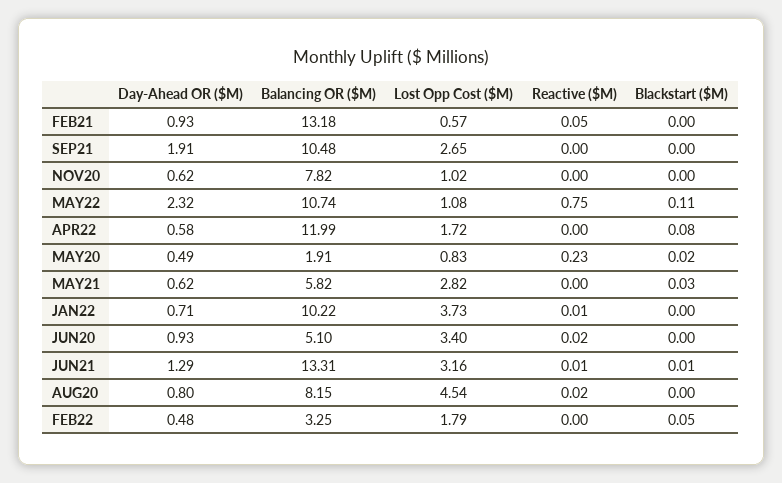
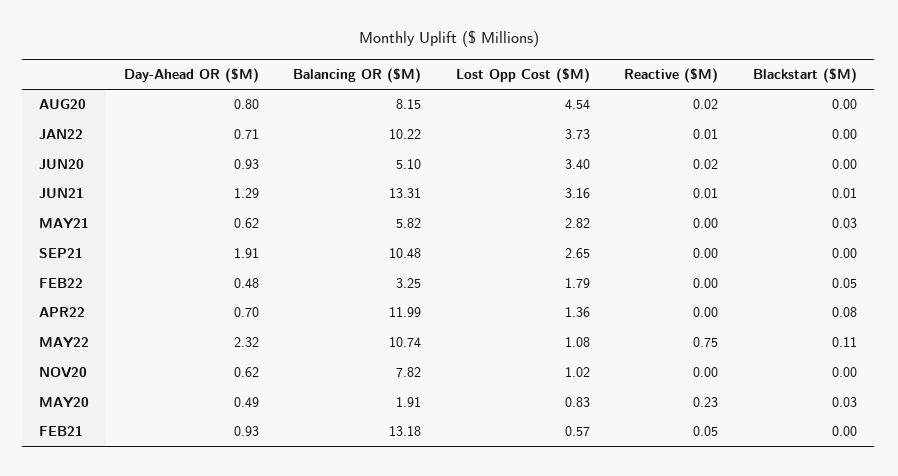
  {
    "Day-Ahead OR ($M)": {
      "FEB21": 0.93,
      "SEP21": 1.91,
      "NOV20": 0.62,
      "MAY22": 2.32,
-     "APR22": 0.58,
+     "APR22": 0.7,
      "MAY20": 0.49,
      "MAY21": 0.62,
      "JAN22": 0.71,
      "JUN20": 0.93,
      "JUN21": 1.29,
      "AUG20": 0.8,
      "FEB22": 0.48
    },
    "Balancing OR ($M)": {
      "FEB21": 13.18,
      "SEP21": 10.48,
      "NOV20": 7.82,
      "MAY22": 10.74,
      "APR22": 11.99,
      "MAY20": 1.91,
      "MAY21": 5.82,
      "JAN22": 10.22,
      "JUN20": 5.1,
      "JUN21": 13.31,
      "AUG20": 8.15,
      "FEB22": 3.25
    },
    "Lost Opp Cost ($M)": {
      "FEB21": 0.57,
      "SEP21": 2.65,
      "NOV20": 1.02,
      "MAY22": 1.08,
-     "APR22": 1.72,
+     "APR22": 1.36,
      "MAY20": 0.83,
      "MAY21": 2.82,
      "JAN22": 3.73,
      "JUN20": 3.4,
      "JUN21": 3.16,
      "AUG20": 4.54,
      "FEB22": 1.79
    },
    "Reactive ($M)": {
      "FEB21": 0.05,
      "SEP21": 0,
      "NOV20": 0,
      "MAY22": 0.75,
      "APR22": 0,
      "MAY20": 0.23,
      "MAY21": 0,
      "JAN22": 0.01,
      "JUN20": 0.02,
      "JUN21": 0.01,
      "AUG20": 0.02,
      "FEB22": 0
    },
    "Blackstart ($M)": {
      "FEB21": 0,
      "SEP21": 0,
      "NOV20": 0,
      "MAY22": 0.11,
      "APR22": 0.08,
-     "MAY20": 0.02,
+     "MAY20": 0.03,
      "MAY21": 0.03,
      "JAN22": 0,
      "JUN20": 0,
      "JUN21": 0.01,
      "AUG20": 0,
      "FEB22": 0.05
    }
  }

